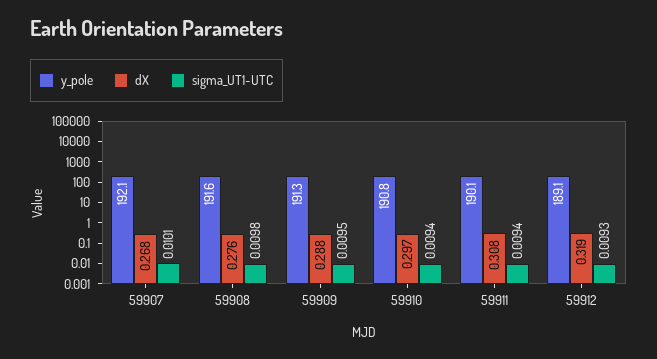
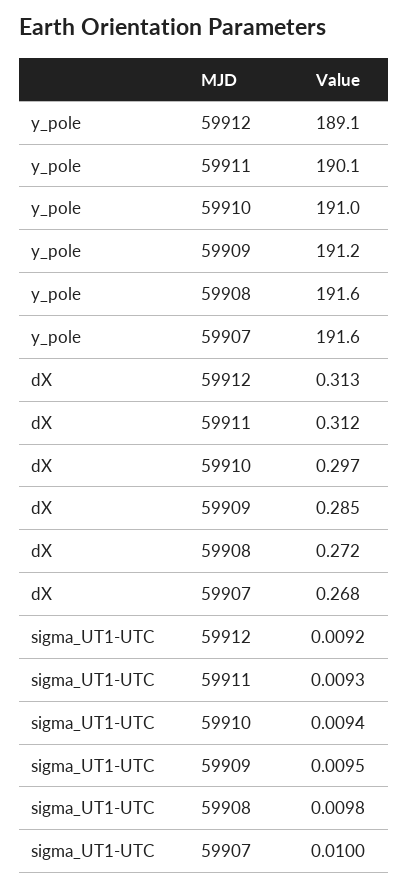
  {
    "y_pole": {
-     "59907": 192.1,
+     "59907": 191.6,
      "59908": 191.6,
-     "59909": 191.3,
+     "59909": 191.2,
-     "59910": 190.8,
+     "59910": 191,
      "59911": 190.1,
      "59912": 189.1
    },
    "dX": {
      "59907": 0.268,
-     "59908": 0.276,
+     "59908": 0.272,
-     "59909": 0.288,
+     "59909": 0.285,
      "59910": 0.297,
-     "59911": 0.308,
+     "59911": 0.312,
-     "59912": 0.319
+     "59912": 0.313
    },
    "sigma_UT1-UTC": {
-     "59907": 0.0101,
+     "59907": 0.01,
      "59908": 0.0098,
      "59909": 0.0095,
      "59910": 0.0094,
-     "59911": 0.0094,
+     "59911": 0.0093,
-     "59912": 0.0093
+     "59912": 0.0092
    }
  }

